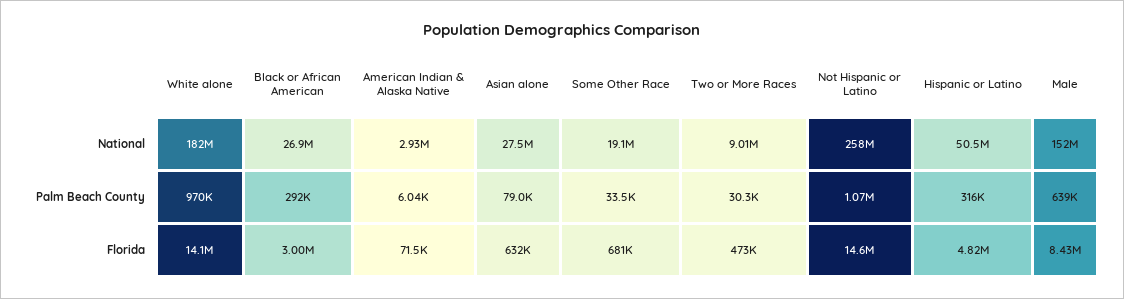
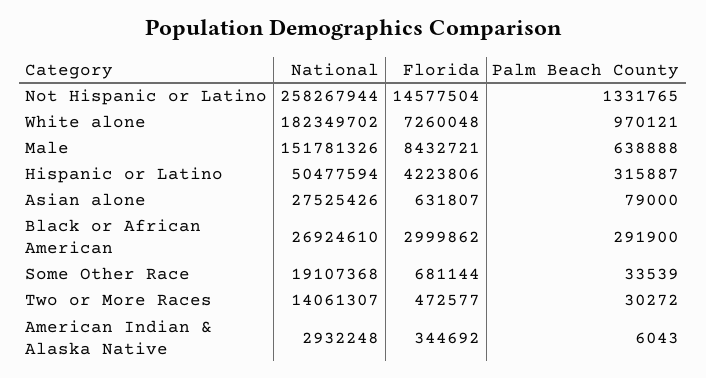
  {
    "White alone": {
      "National": 182349702,
      "Palm Beach County": 970121,
-     "Florida": 14100000
+     "Florida": 7260048
    },
    "Black or African American": {
      "National": 26924610,
      "Palm Beach County": 291900,
      "Florida": 2999862
    },
    "American Indian & Alaska Native": {
      "National": 2932248,
      "Palm Beach County": 6043,
-     "Florida": 71500
+     "Florida": 344692
    },
    "Asian alone": {
      "National": 27525426,
      "Palm Beach County": 79000,
      "Florida": 631807
    },
    "Some Other Race": {
      "National": 19107368,
      "Palm Beach County": 33539,
      "Florida": 681144
    },
    "Two or More Races": {
-     "National": 9010000,
+     "National": 14061307,
      "Palm Beach County": 30272,
      "Florida": 472577
    },
    "Not Hispanic or Latino": {
      "National": 258267944,
-     "Palm Beach County": 1070000,
+     "Palm Beach County": 1331765,
      "Florida": 14577504
    },
    "Hispanic or Latino": {
      "National": 50477594,
      "Palm Beach County": 315887,
-     "Florida": 4820000
+     "Florida": 4223806
    },
    "Male": {
      "National": 151781326,
      "Palm Beach County": 638888,
      "Florida": 8432721
    }
  }

